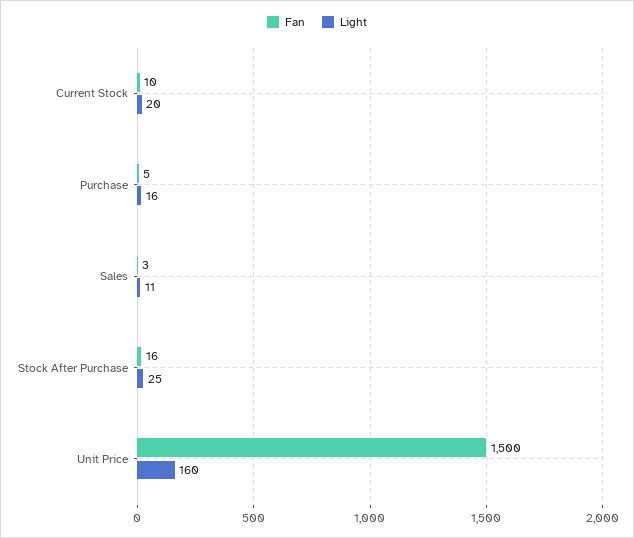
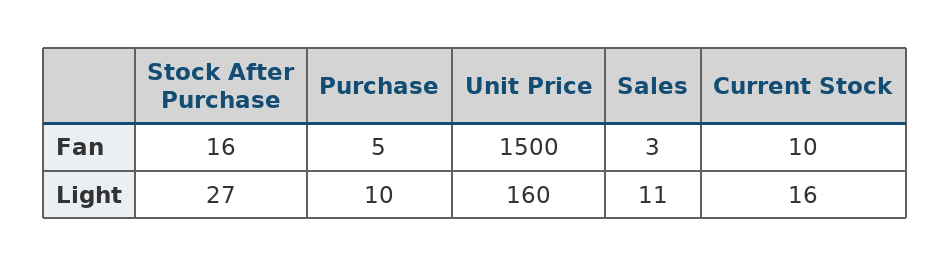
  {
    "Fan": {
      "Current Stock": 10,
      "Purchase": 5,
      "Sales": 3,
      "Stock After Purchase": 16,
      "Unit Price": 1500
    },
    "Light": {
-     "Current Stock": 20,
+     "Current Stock": 16,
-     "Purchase": 16,
+     "Purchase": 10,
      "Sales": 11,
-     "Stock After Purchase": 25,
+     "Stock After Purchase": 27,
      "Unit Price": 160
    }
  }

